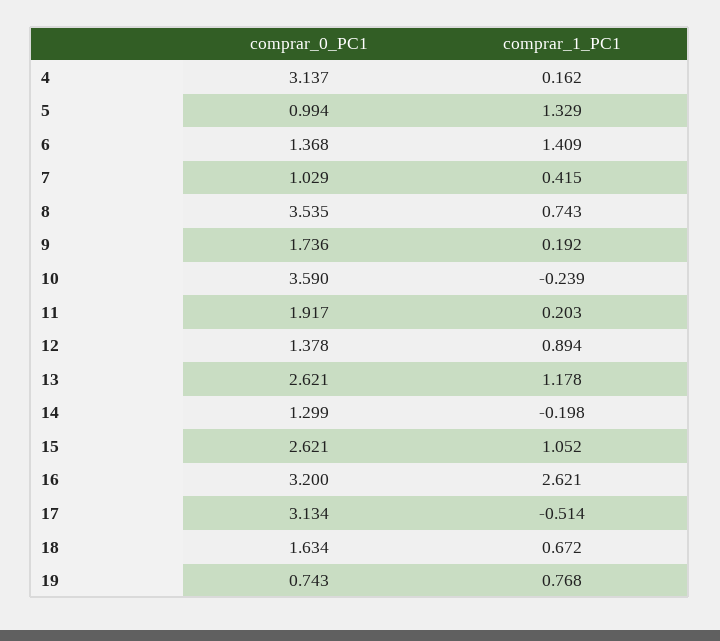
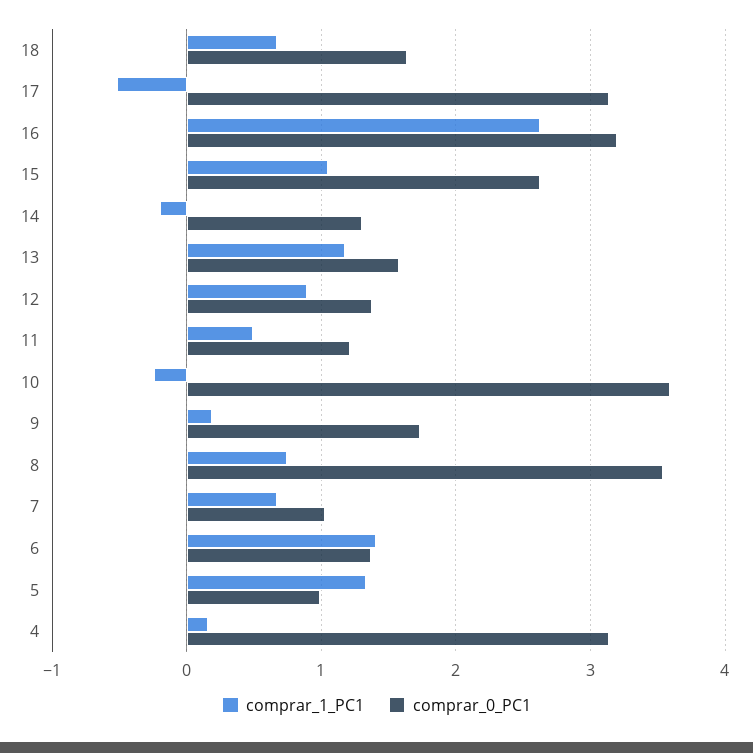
  {
    "comprar_0_PC1": {
      "4": 3.137,
      "5": 0.994,
      "6": 1.368,
      "7": 1.029,
      "8": 3.535,
      "9": 1.736,
      "10": 3.59,
-     "11": 1.917,
+     "11": 1.2,
      "12": 1.378,
-     "13": 2.621,
+     "13": 1.6,
      "14": 1.299,
      "15": 2.621,
      "16": 3.2,
      "17": 3.134,
-     "18": 1.634,
+     "18": 1.634
-     "19": 0.743
    },
    "comprar_1_PC1": {
      "4": 0.162,
      "5": 1.329,
      "6": 1.409,
-     "7": 0.415,
+     "7": 0.7,
      "8": 0.743,
      "9": 0.192,
      "10": -0.239,
-     "11": 0.203,
+     "11": 0.5,
      "12": 0.894,
      "13": 1.178,
      "14": -0.198,
      "15": 1.052,
      "16": 2.621,
      "17": -0.514,
-     "18": 0.672,
+     "18": 0.672
-     "19": 0.768
    }
  }

